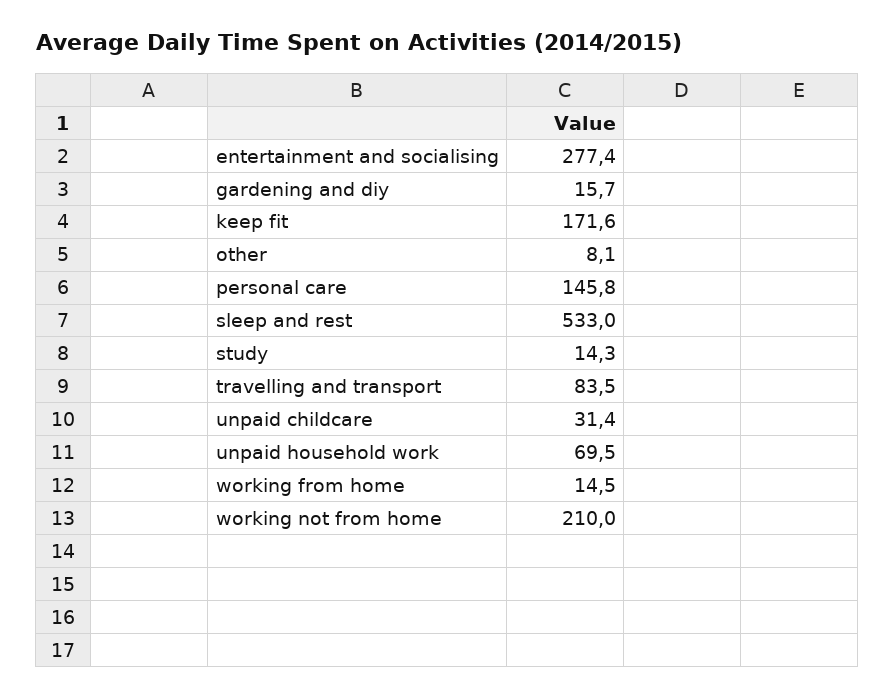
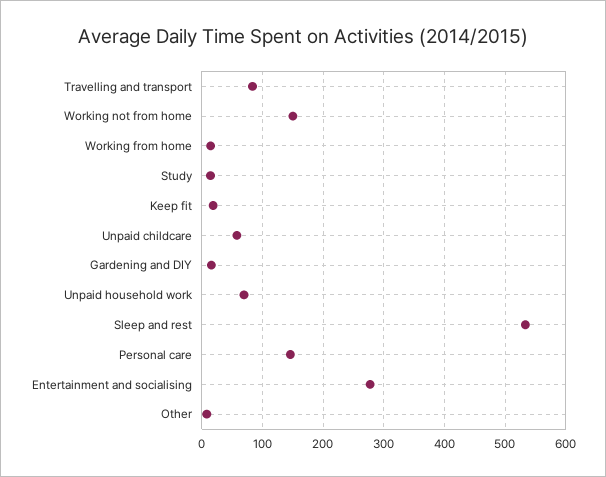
  {
    "entertainment and socialising": 277.4,
    "gardening and diy": 15.7,
-   "keep fit": 171.6,
+   "keep fit": 20,
    "other": 8.1,
    "personal care": 145.8,
    "sleep and rest": 533,
    "study": 14.3,
    "travelling and transport": 83.5,
-   "unpaid childcare": 31.4,
+   "unpaid childcare": 60,
    "unpaid household work": 69.5,
    "working from home": 14.5,
-   "working not from home": 210
+   "working not from home": 150
  }

